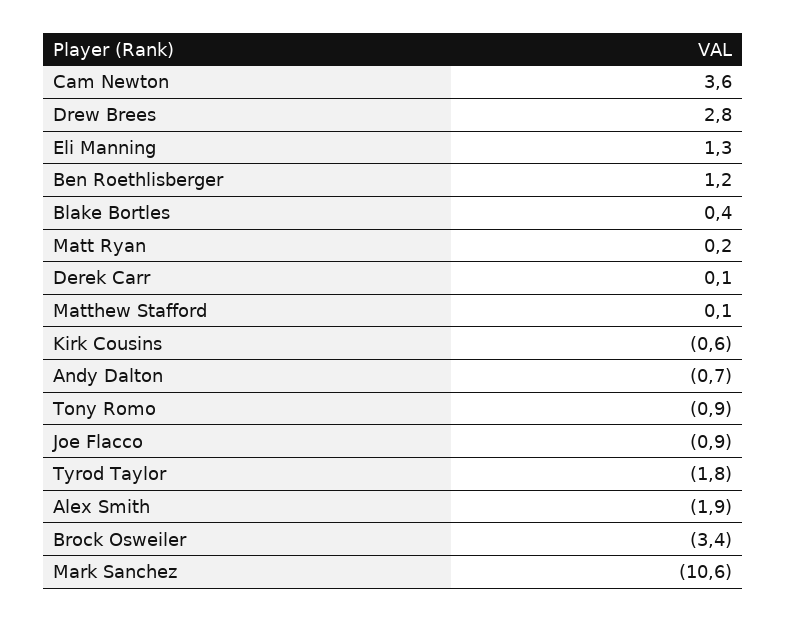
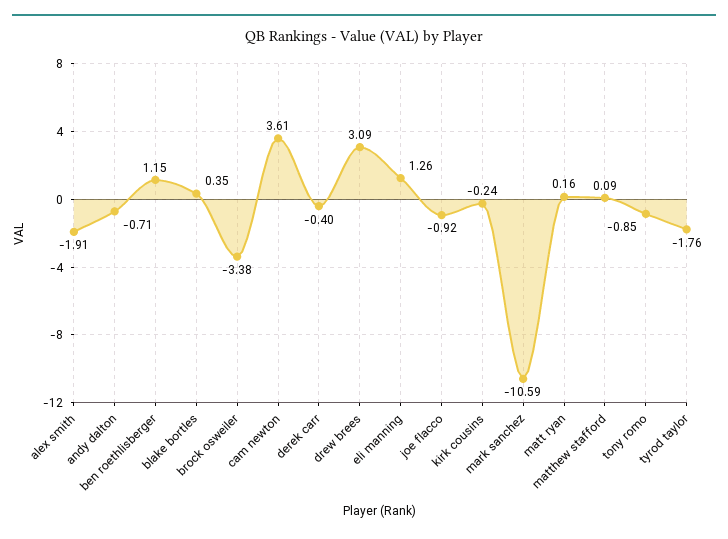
  {
    "Cam Newton": 3.61,
-   "Drew Brees": 2.8,
+   "Drew Brees": 3.09,
    "Eli Manning": 1.26,
    "Ben Roethlisberger": 1.15,
    "Blake Bortles": 0.35,
    "Matt Ryan": 0.16,
-   "Derek Carr": 0.1,
+   "Derek Carr": -0.4,
    "Matthew Stafford": 0.09,
-   "Kirk Cousins": -0.6,
+   "Kirk Cousins": -0.24,
    "Andy Dalton": -0.71,
    "Tony Romo": -0.85,
    "Joe Flacco": -0.92,
    "Tyrod Taylor": -1.76,
    "Alex Smith": -1.91,
    "Brock Osweiler": -3.38,
    "Mark Sanchez": -10.59
  }

